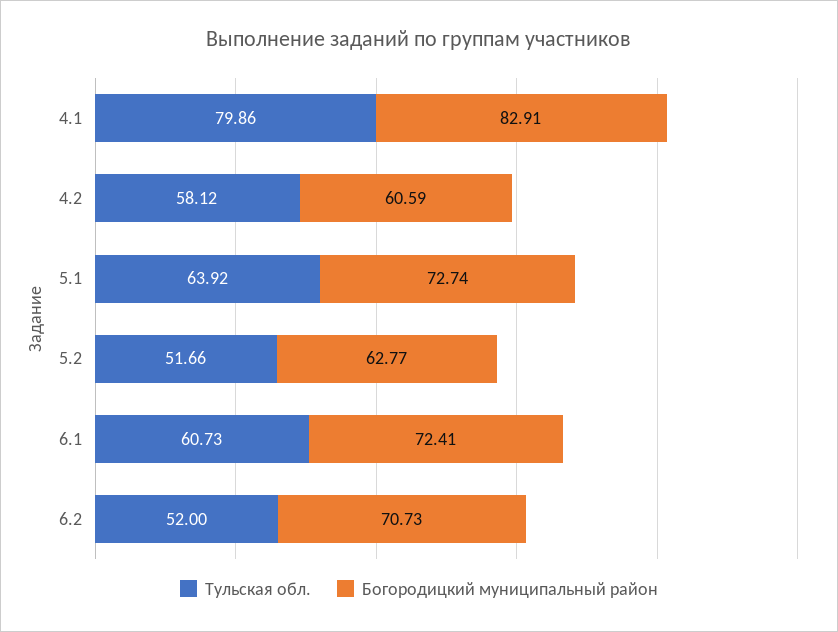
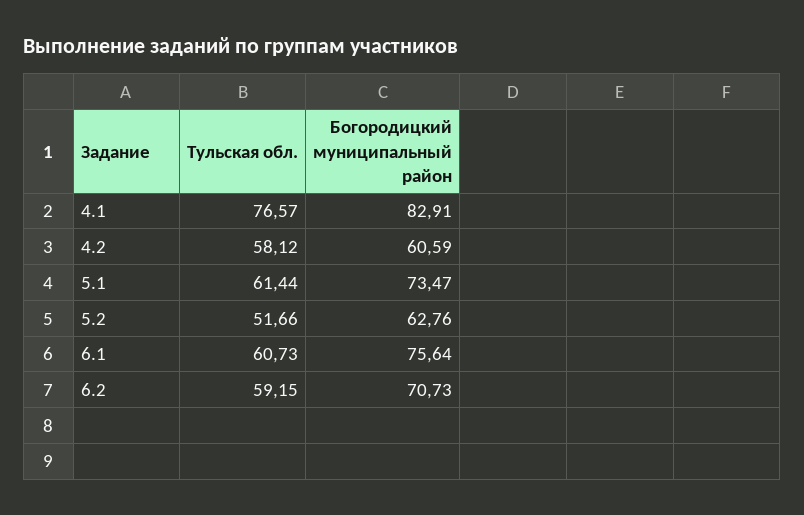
  {
    "Тульская обл.": {
-     "4.1": 79.86,
+     "4.1": 76.57,
      "4.2": 58.12,
-     "5.1": 63.92,
+     "5.1": 61.44,
      "5.2": 51.66,
      "6.1": 60.73,
-     "6.2": 52
+     "6.2": 59.15
    },
    "Богородицкий муниципальный район": {
      "4.1": 82.91,
      "4.2": 60.59,
-     "5.1": 72.74,
+     "5.1": 73.47,
-     "5.2": 62.77,
+     "5.2": 62.76,
-     "6.1": 72.41,
+     "6.1": 75.64,
      "6.2": 70.73
    }
  }

